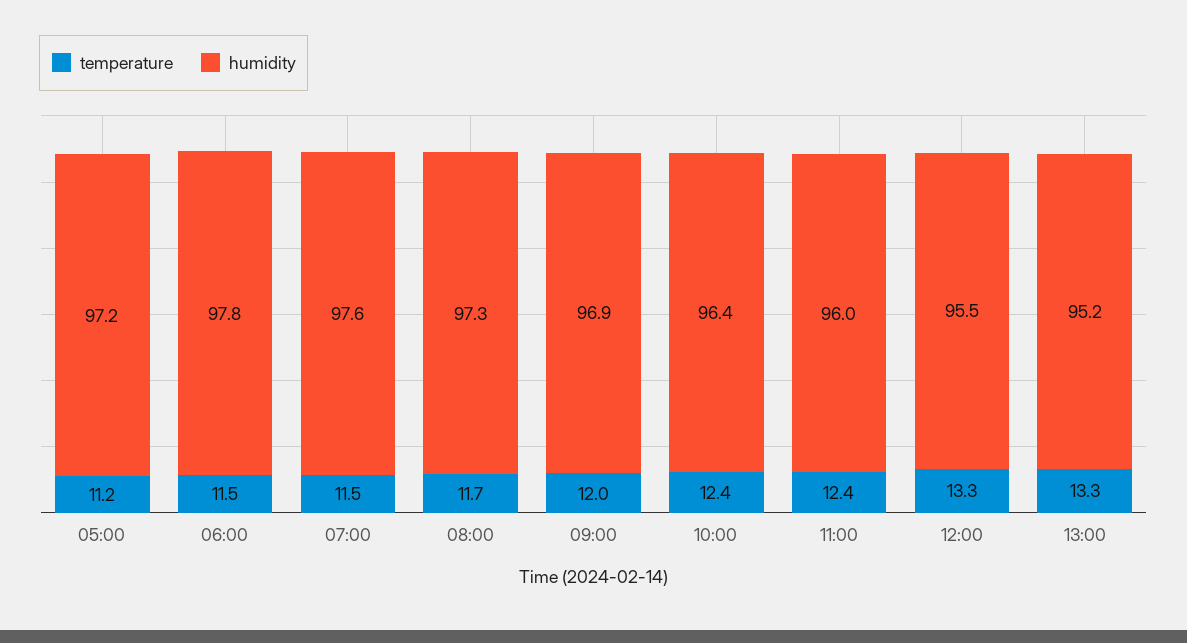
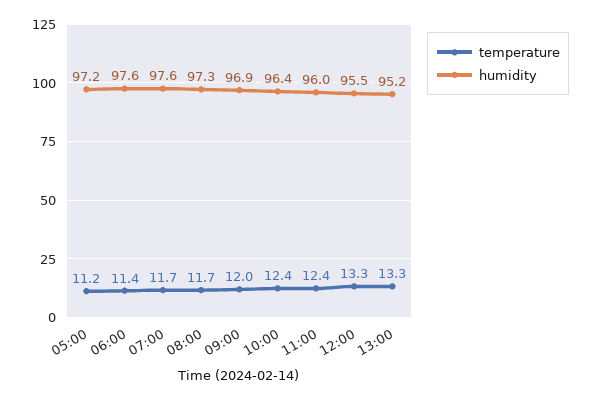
  {
    "temperature": {
      "05:00": 11.2,
-     "06:00": 11.5,
+     "06:00": 11.4,
-     "07:00": 11.5,
+     "07:00": 11.7,
      "08:00": 11.7,
      "09:00": 12,
      "10:00": 12.4,
      "11:00": 12.4,
      "12:00": 13.3,
      "13:00": 13.3
    },
    "humidity": {
      "05:00": 97.2,
-     "06:00": 97.8,
+     "06:00": 97.6,
      "07:00": 97.6,
      "08:00": 97.3,
      "09:00": 96.9,
      "10:00": 96.4,
      "11:00": 96,
      "12:00": 95.5,
      "13:00": 95.2
    }
  }

